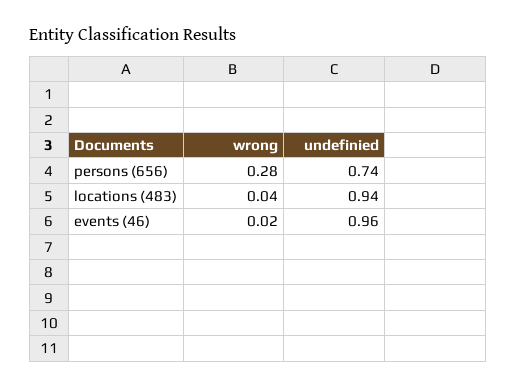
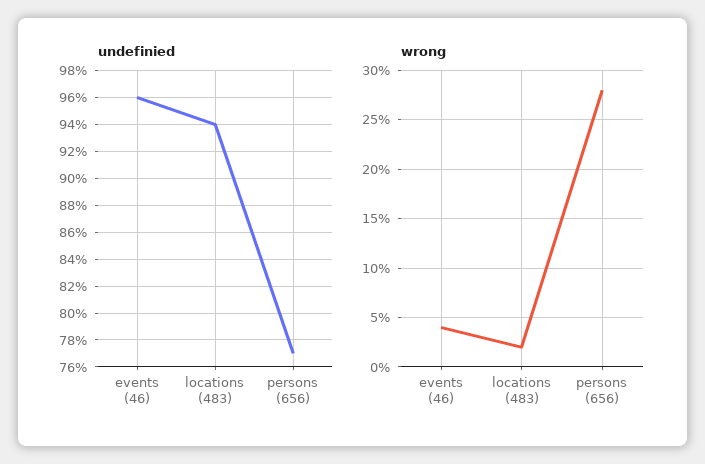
  {
    "wrong": {
      "persons (656)": 0.28,
-     "locations (483)": 0.04,
+     "locations (483)": 0.02,
-     "events (46)": 0.02
+     "events (46)": 0.04
    },
    "undefinied": {
-     "persons (656)": 0.74,
+     "persons (656)": 0.77,
      "locations (483)": 0.94,
      "events (46)": 0.96
    }
  }

